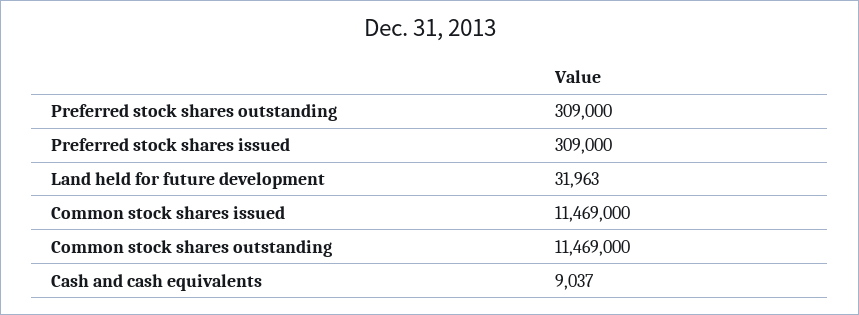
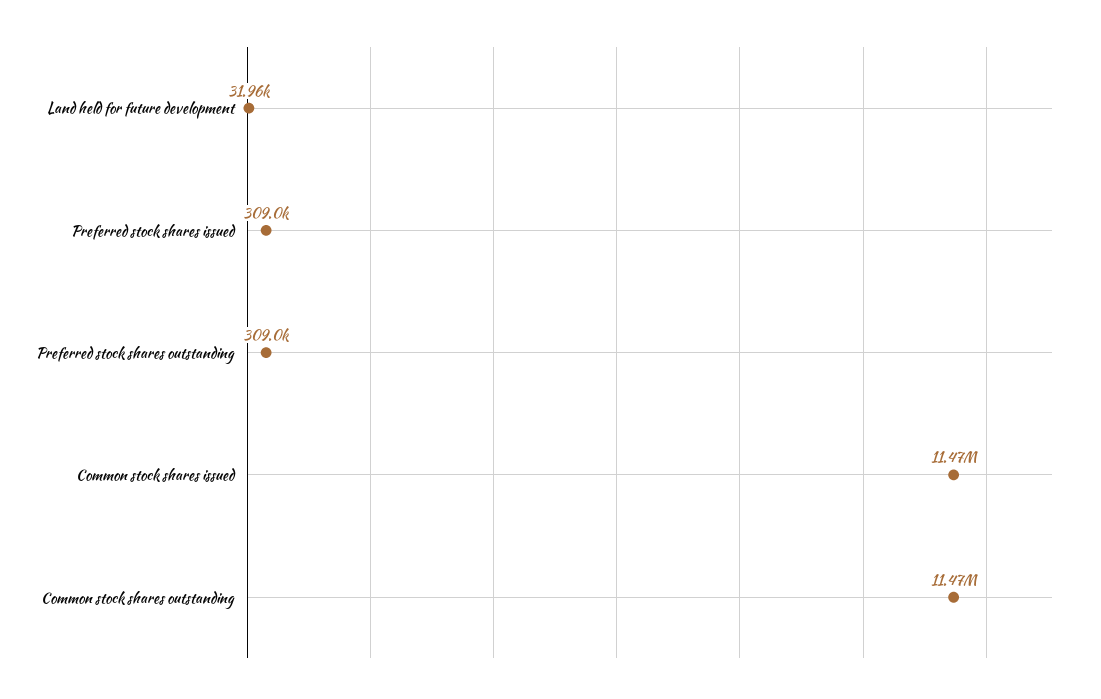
  {
    "Preferred stock shares outstanding": 309000,
    "Preferred stock shares issued": 309000,
    "Land held for future development": 31963,
    "Common stock shares issued": 11469000,
-   "Common stock shares outstanding": 11469000,
+   "Common stock shares outstanding": 11469000
-   "Cash and cash equivalents": 9037
  }

